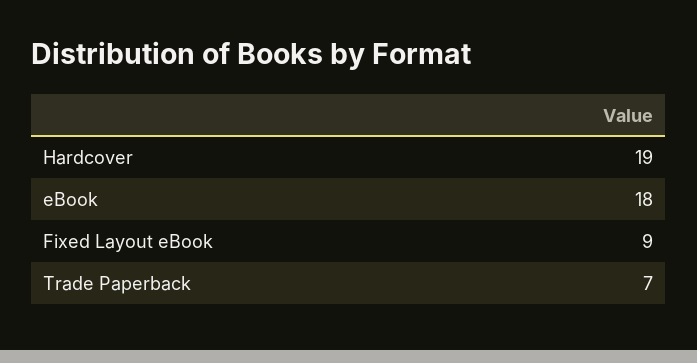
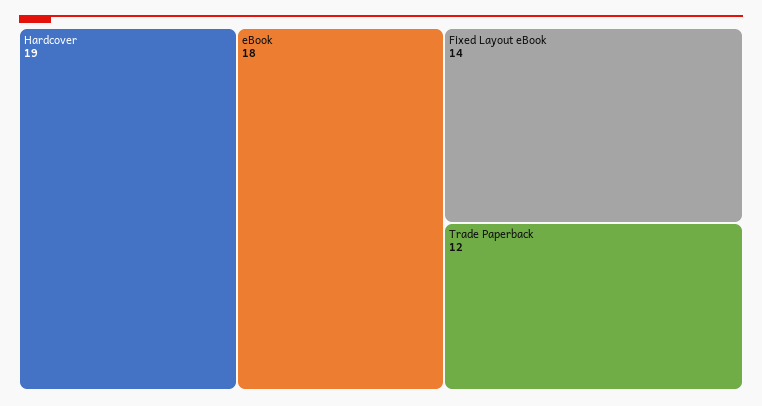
  {
    "Hardcover": 19,
    "eBook": 18,
-   "Fixed Layout eBook": 9,
+   "Fixed Layout eBook": 14,
-   "Trade Paperback": 7
+   "Trade Paperback": 12
  }

